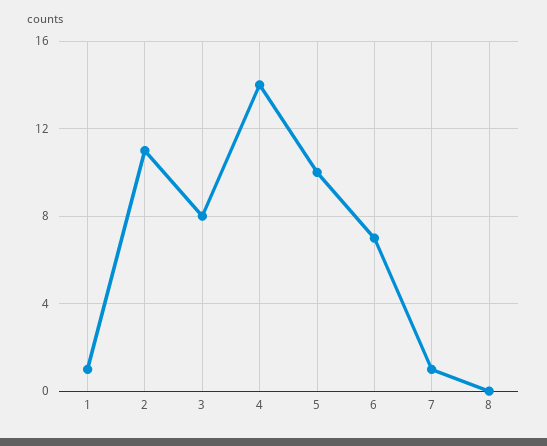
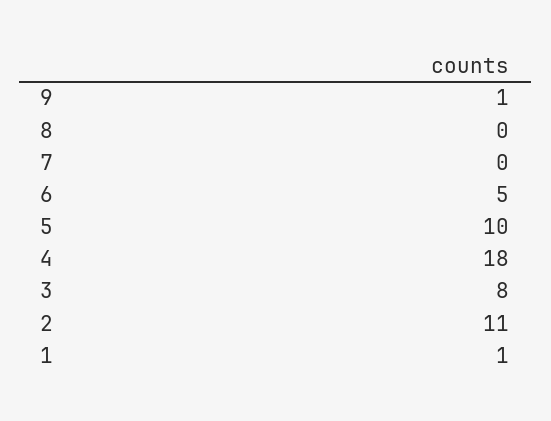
  {
    "1": 1,
    "2": 11,
    "3": 8,
-   "4": 14,
+   "4": 18,
    "5": 10,
-   "6": 7,
+   "6": 5,
-   "7": 1,
+   "7": 0,
-   "8": 0
+   "8": 0,
+   "9": 1
  }

